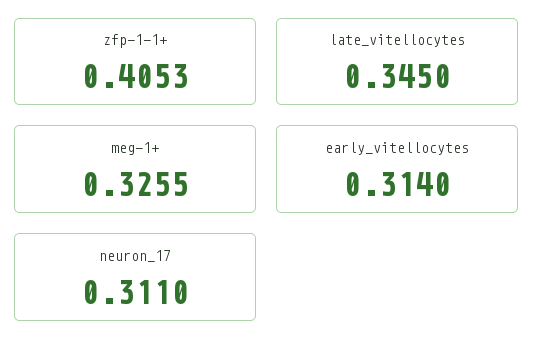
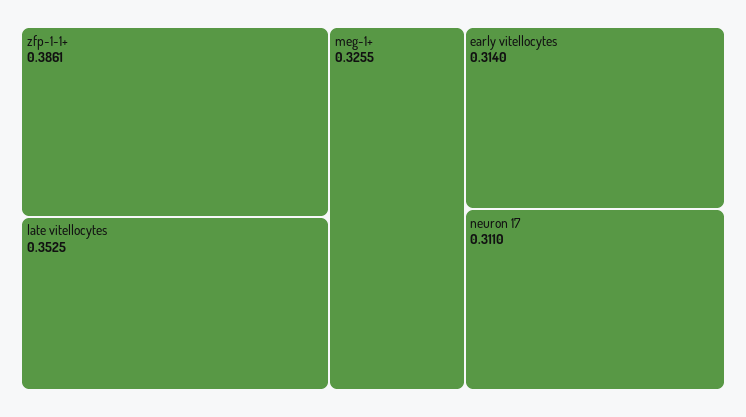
  {
-   "zfp-1-1+": 0.4053,
+   "zfp-1-1+": 0.3861,
-   "late_vitellocytes": 0.345,
+   "late_vitellocytes": 0.3525,
    "meg-1+": 0.3255,
    "early_vitellocytes": 0.314,
    "neuron_17": 0.311
  }

